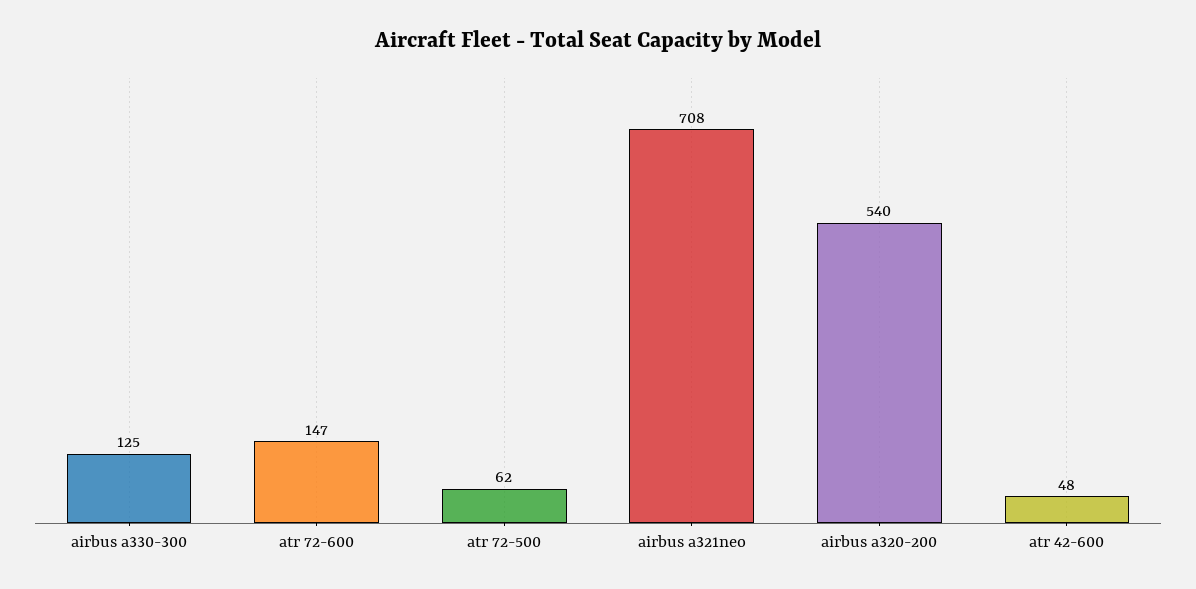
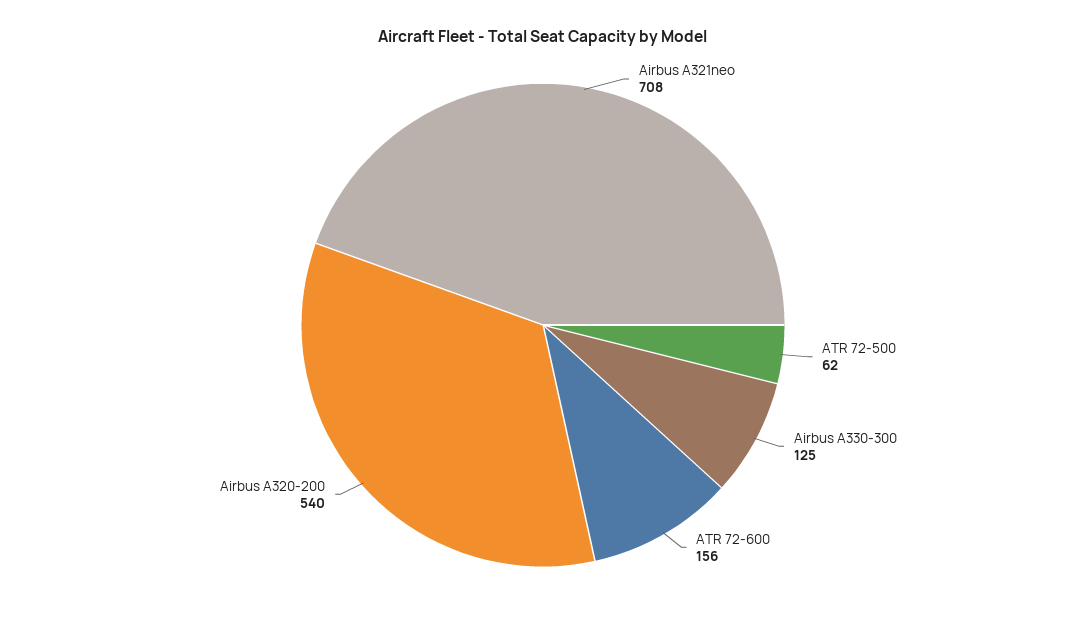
  {
    "airbus a330-300": 125,
-   "atr 72-600": 147,
+   "atr 72-600": 156,
    "atr 72-500": 62,
    "airbus a321neo": 708,
-   "airbus a320-200": 540,
+   "airbus a320-200": 540
-   "atr 42-600": 48
  }

